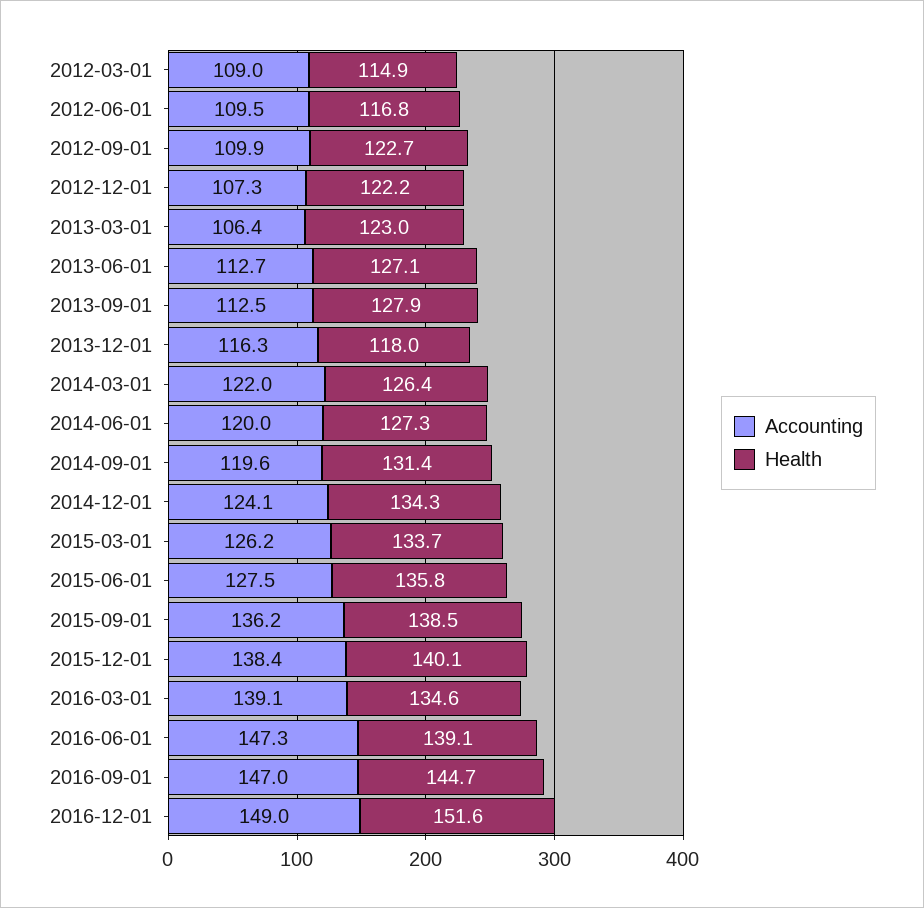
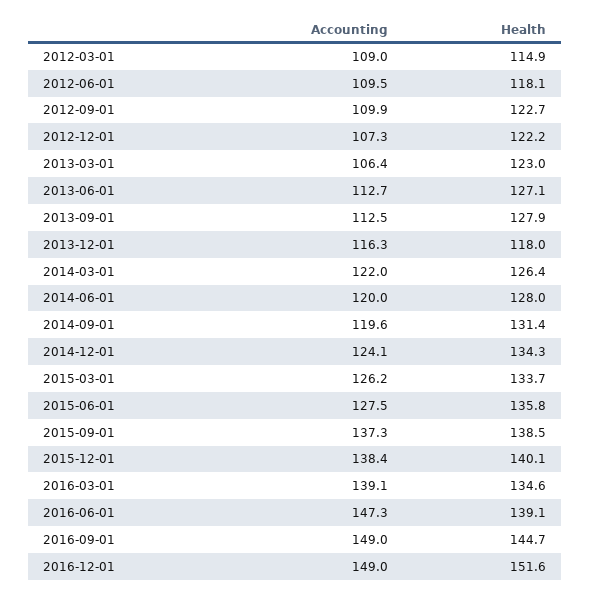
  {
    "Accounting": {
      "2012-03-01": 109,
      "2012-06-01": 109.5,
      "2012-09-01": 109.9,
      "2012-12-01": 107.3,
      "2013-03-01": 106.4,
      "2013-06-01": 112.7,
      "2013-09-01": 112.5,
      "2013-12-01": 116.3,
      "2014-03-01": 122,
      "2014-06-01": 120,
      "2014-09-01": 119.6,
      "2014-12-01": 124.1,
      "2015-03-01": 126.2,
      "2015-06-01": 127.5,
-     "2015-09-01": 136.2,
+     "2015-09-01": 137.3,
      "2015-12-01": 138.4,
      "2016-03-01": 139.1,
      "2016-06-01": 147.3,
-     "2016-09-01": 147,
+     "2016-09-01": 149,
      "2016-12-01": 149
    },
    "Health": {
      "2012-03-01": 114.9,
-     "2012-06-01": 116.8,
+     "2012-06-01": 118.1,
      "2012-09-01": 122.7,
      "2012-12-01": 122.2,
      "2013-03-01": 123,
      "2013-06-01": 127.1,
      "2013-09-01": 127.9,
      "2013-12-01": 118,
      "2014-03-01": 126.4,
-     "2014-06-01": 127.3,
+     "2014-06-01": 128,
      "2014-09-01": 131.4,
      "2014-12-01": 134.3,
      "2015-03-01": 133.7,
      "2015-06-01": 135.8,
      "2015-09-01": 138.5,
      "2015-12-01": 140.1,
      "2016-03-01": 134.6,
      "2016-06-01": 139.1,
      "2016-09-01": 144.7,
      "2016-12-01": 151.6
    }
  }

